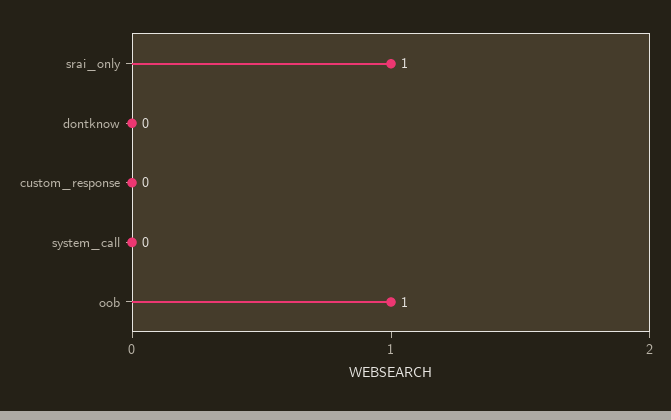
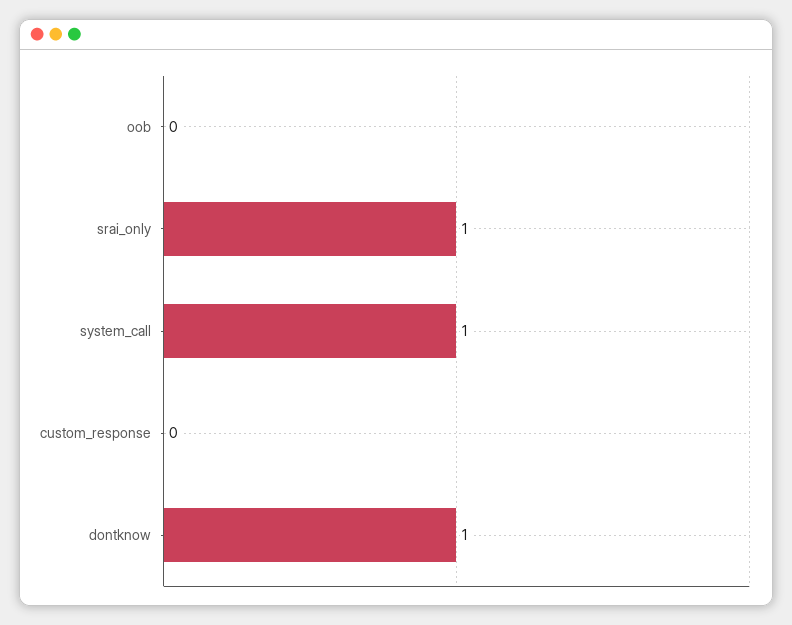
  {
    "srai_only": 1,
-   "dontknow": 0,
+   "dontknow": 1,
    "custom_response": 0,
-   "system_call": 0,
+   "system_call": 1,
-   "oob": 1
+   "oob": 0
  }

